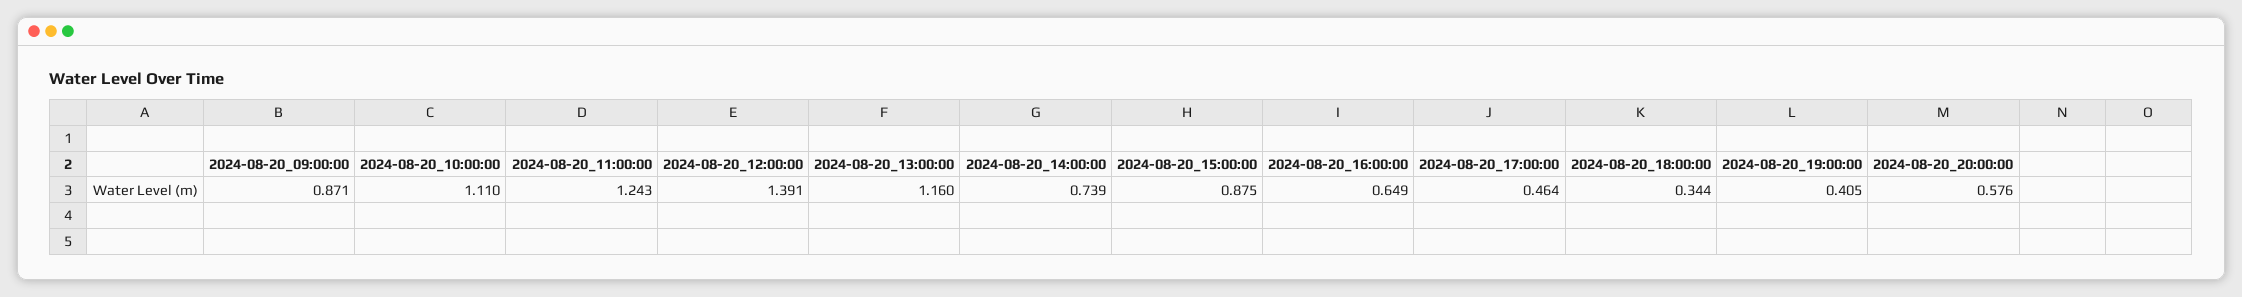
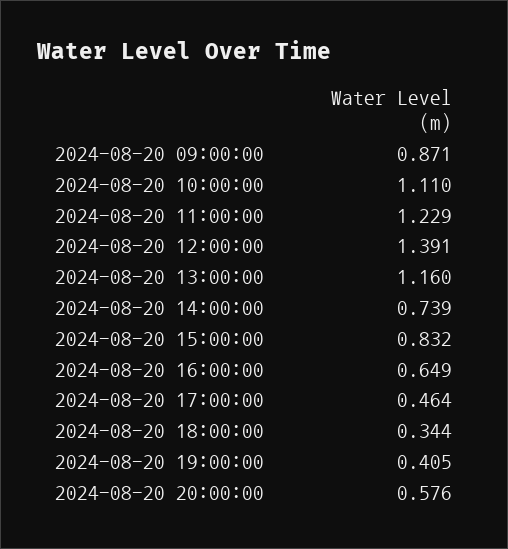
  {
    "2024-08-20_09:00:00": 0.871,
    "2024-08-20_10:00:00": 1.11,
-   "2024-08-20_11:00:00": 1.243,
+   "2024-08-20_11:00:00": 1.229,
    "2024-08-20_12:00:00": 1.391,
    "2024-08-20_13:00:00": 1.16,
    "2024-08-20_14:00:00": 0.739,
-   "2024-08-20_15:00:00": 0.875,
+   "2024-08-20_15:00:00": 0.832,
    "2024-08-20_16:00:00": 0.649,
    "2024-08-20_17:00:00": 0.464,
    "2024-08-20_18:00:00": 0.344,
    "2024-08-20_19:00:00": 0.405,
    "2024-08-20_20:00:00": 0.576
  }

